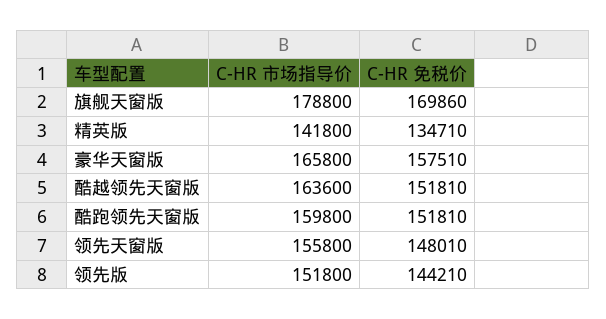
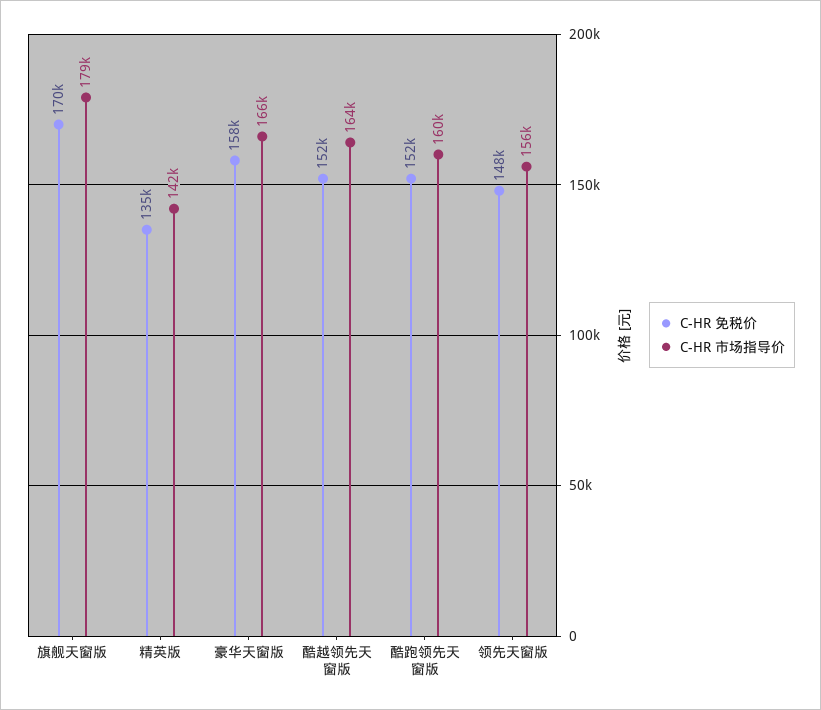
  {
    "C-HR 市场指导价": {
      "旗舰天窗版": 178800,
      "精英版": 141800,
      "豪华天窗版": 165800,
      "酷越领先天窗版": 163600,
      "酷跑领先天窗版": 159800,
-     "领先天窗版": 155800,
+     "领先天窗版": 155800
-     "领先版": 151800
    },
    "C-HR 免税价": {
      "旗舰天窗版": 169860,
      "精英版": 134710,
      "豪华天窗版": 157510,
      "酷越领先天窗版": 151810,
      "酷跑领先天窗版": 151810,
-     "领先天窗版": 148010,
+     "领先天窗版": 148010
-     "领先版": 144210
    }
  }

